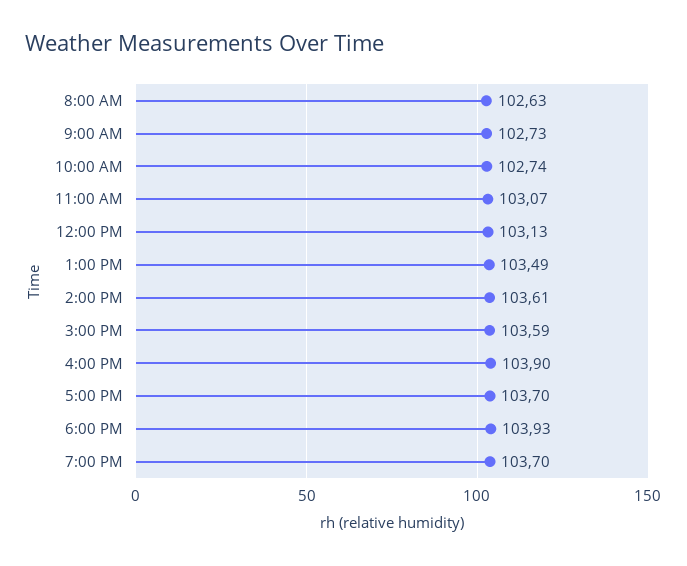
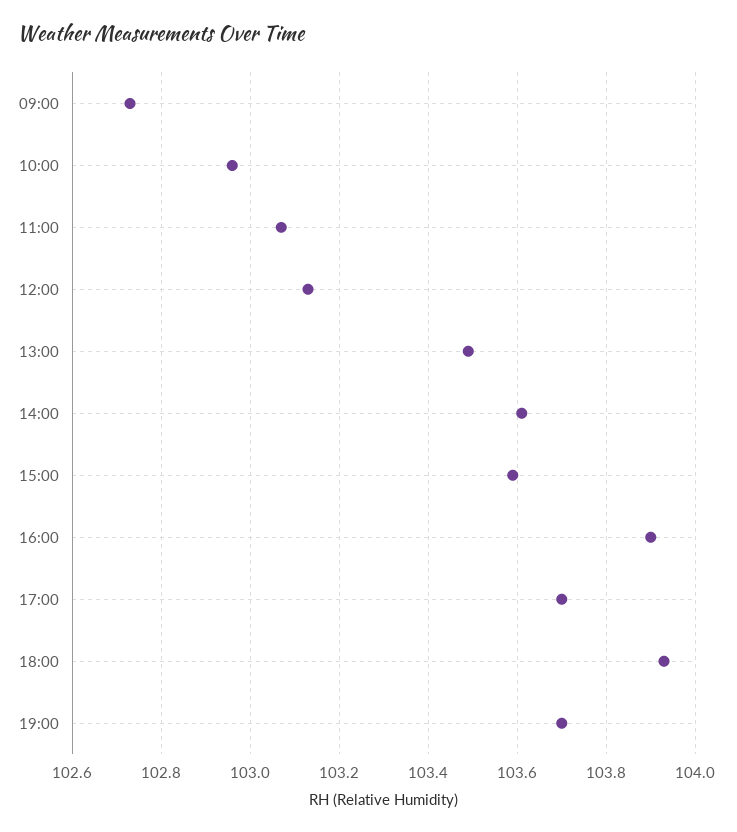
  {
-   "8:00 AM": 102.63,
    "9:00 AM": 102.73,
-   "10:00 AM": 102.74,
+   "10:00 AM": 102.95,
    "11:00 AM": 103.07,
    "12:00 PM": 103.13,
    "1:00 PM": 103.49,
    "2:00 PM": 103.61,
    "3:00 PM": 103.59,
    "4:00 PM": 103.9,
    "5:00 PM": 103.7,
    "6:00 PM": 103.93,
    "7:00 PM": 103.7
  }

